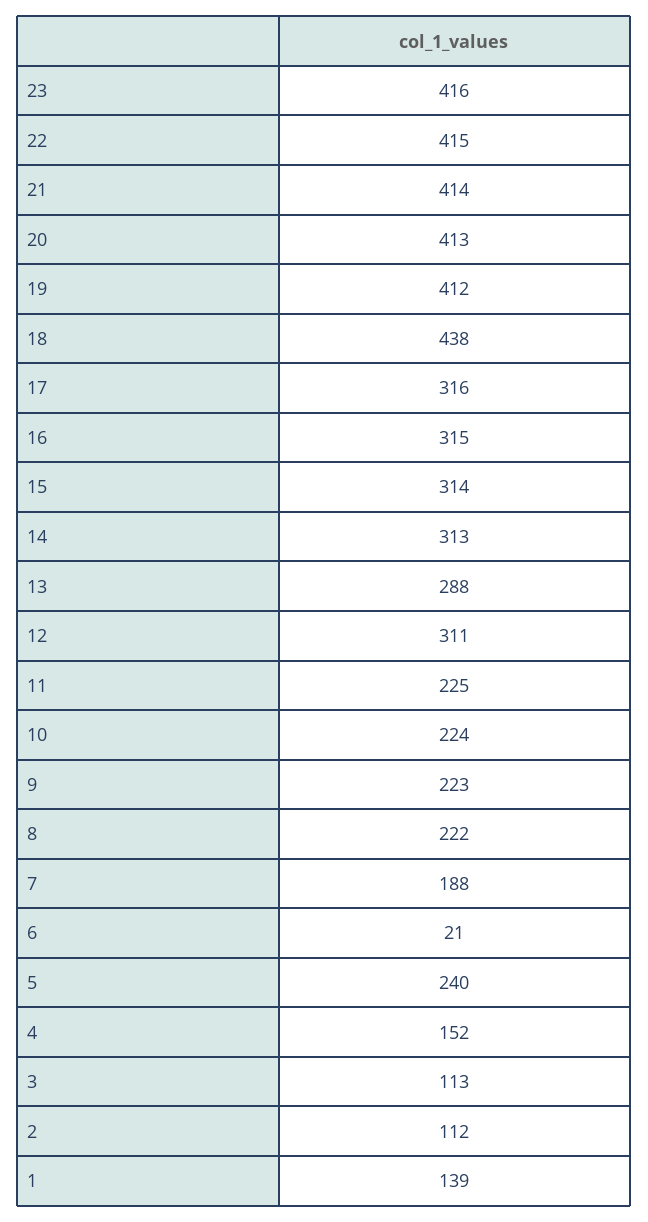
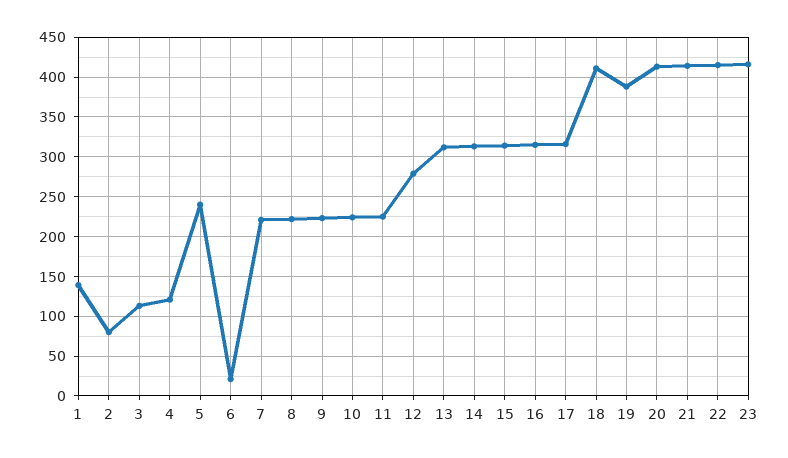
  {
    "23": 416,
    "22": 415,
    "21": 414,
    "20": 413,
-   "19": 412,
+   "19": 390,
-   "18": 438,
+   "18": 410,
    "17": 316,
    "16": 315,
    "15": 314,
    "14": 313,
-   "13": 288,
+   "13": 310,
-   "12": 311,
+   "12": 280,
    "11": 225,
    "10": 224,
    "9": 223,
    "8": 222,
-   "7": 188,
+   "7": 220,
    "6": 21,
    "5": 240,
-   "4": 152,
+   "4": 120,
    "3": 113,
-   "2": 112,
+   "2": 80,
    "1": 139
  }

